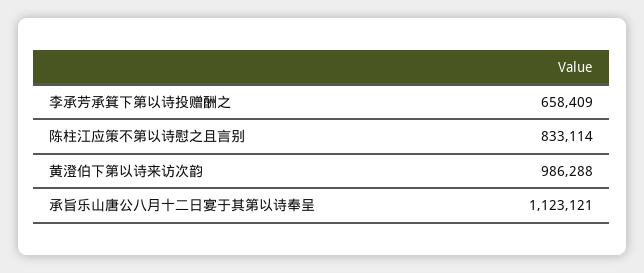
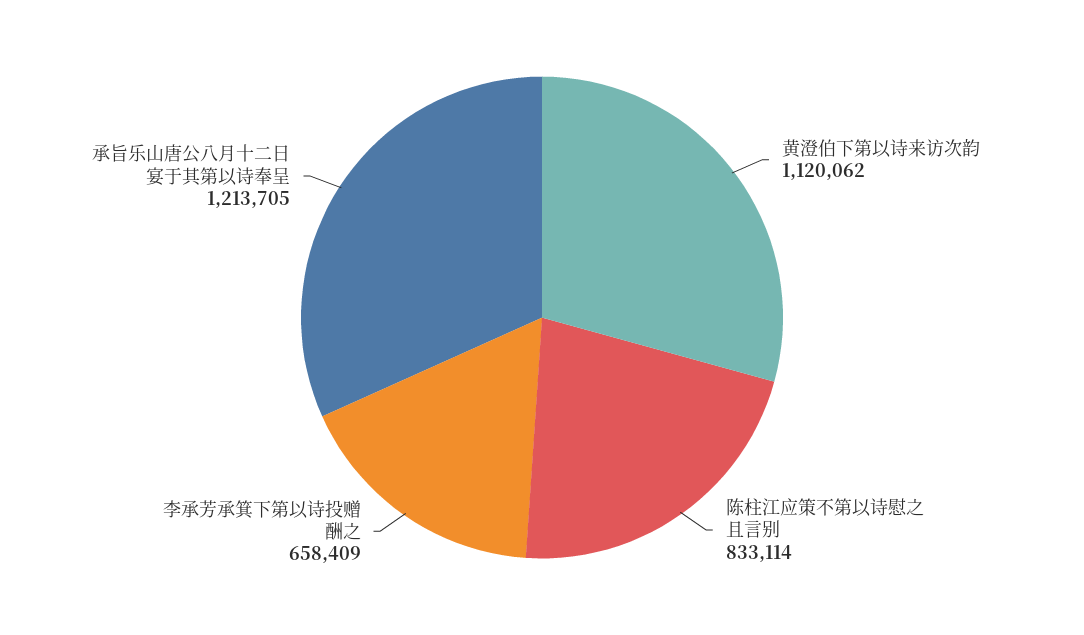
  {
    "李承芳承箕下第以诗投赠酬之": 658409,
    "陈柱江应策不第以诗慰之且言别": 833114,
-   "黄澄伯下第以诗来访次韵": 986288,
+   "黄澄伯下第以诗来访次韵": 1120062,
-   "承旨乐山唐公八月十二日宴于其第以诗奉呈": 1123121
+   "承旨乐山唐公八月十二日宴于其第以诗奉呈": 1213705
  }

